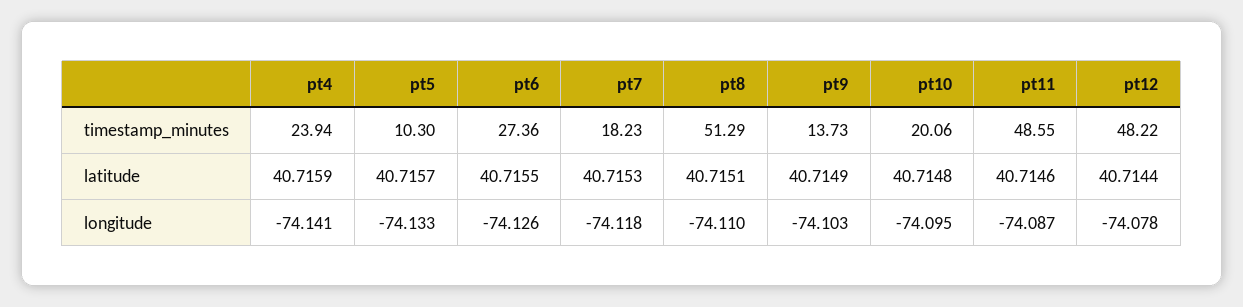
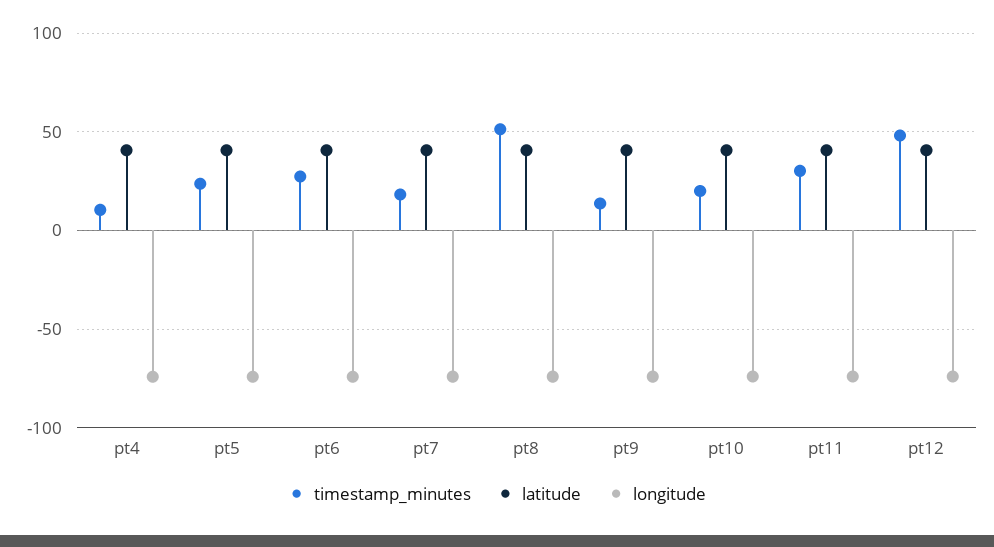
  {
    "timestamp_minutes": {
-     "pt4": 23.94,
+     "pt4": 10,
-     "pt5": 10.3,
+     "pt5": 25,
      "pt6": 27.36,
      "pt7": 18.23,
      "pt8": 51.29,
      "pt9": 13.73,
      "pt10": 20.06,
-     "pt11": 48.55,
+     "pt11": 30,
      "pt12": 48.22
    },
    "latitude": {
      "pt4": 40.7159,
      "pt5": 40.7157,
      "pt6": 40.7155,
      "pt7": 40.7153,
      "pt8": 40.7151,
      "pt9": 40.7149,
      "pt10": 40.7148,
      "pt11": 40.7146,
      "pt12": 40.7144
    },
    "longitude": {
      "pt4": -74.141,
      "pt5": -74.133,
      "pt6": -74.126,
      "pt7": -74.118,
      "pt8": -74.11,
      "pt9": -74.103,
      "pt10": -74.095,
      "pt11": -74.087,
      "pt12": -74.078
    }
  }

